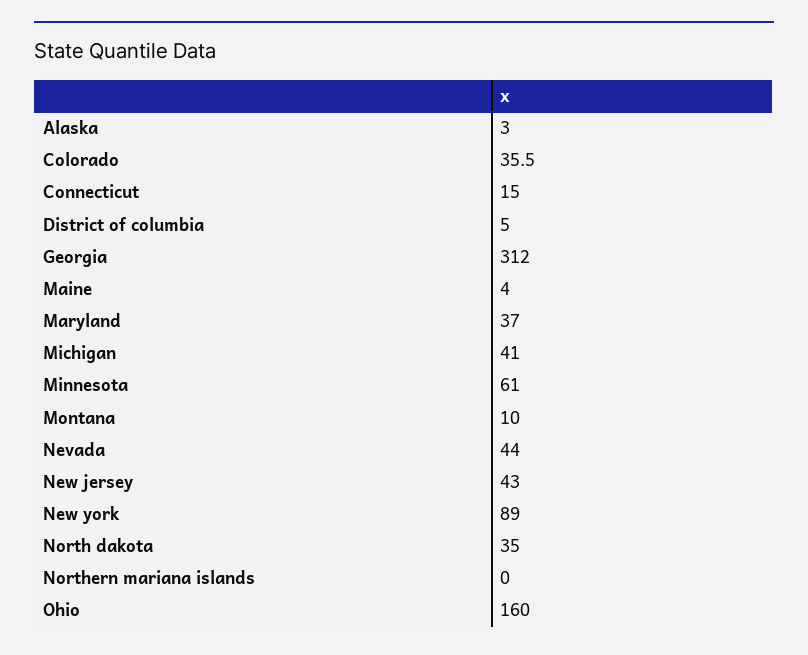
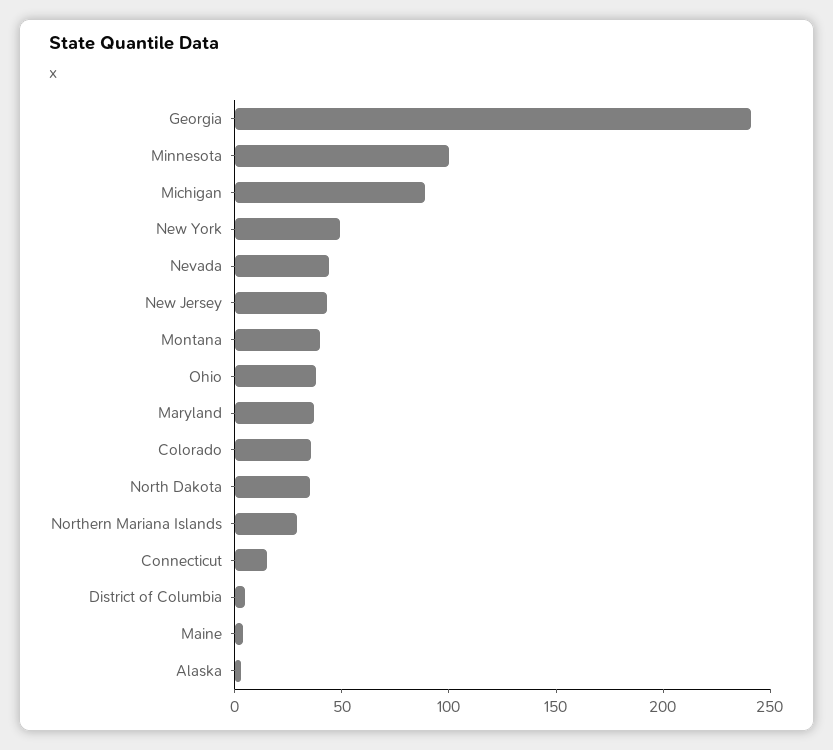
  {
    "Alaska": 3,
    "Colorado": 35.5,
    "Connecticut": 15,
    "District of columbia": 5,
-   "Georgia": 312,
+   "Georgia": 240,
    "Maine": 4,
    "Maryland": 37,
-   "Michigan": 41,
+   "Michigan": 90,
-   "Minnesota": 61,
+   "Minnesota": 100,
-   "Montana": 10,
+   "Montana": 40,
    "Nevada": 44,
    "New jersey": 43,
-   "New york": 89,
+   "New york": 50,
    "North dakota": 35,
-   "Northern mariana islands": 0,
+   "Northern mariana islands": 30,
-   "Ohio": 160
+   "Ohio": 40
  }

